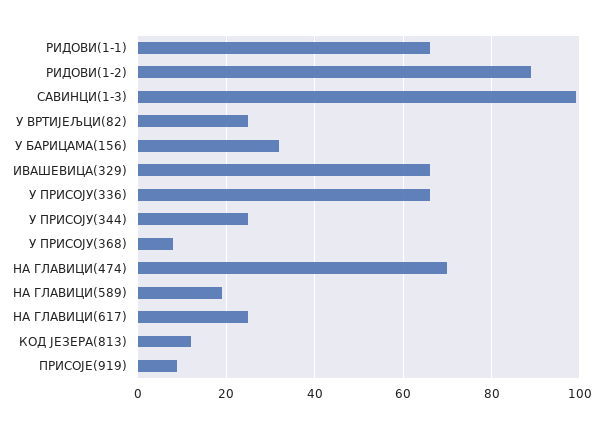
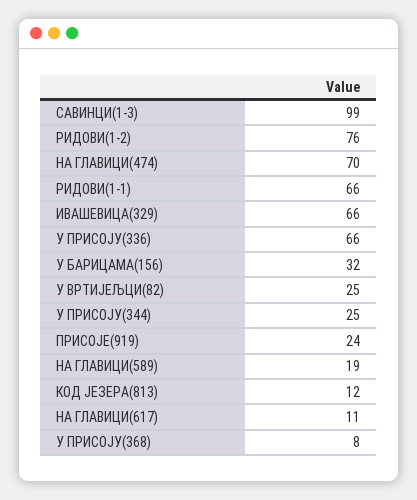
  {
    "РИДОВИ(1-1)": 66,
-   "РИДОВИ(1-2)": 90,
+   "РИДОВИ(1-2)": 76,
    "САВИНЦИ(1-3)": 99,
    "У ВРТИЈЕЉЦИ(82)": 25,
    "У БАРИЦАМА(156)": 32,
    "ИВАШЕВИЦА(329)": 66,
    "У ПРИСОЈУ(336)": 66,
    "У ПРИСОЈУ(344)": 25,
    "У ПРИСОЈУ(368)": 8,
    "НА ГЛАВИЦИ(474)": 70,
    "НА ГЛАВИЦИ(589)": 19,
-   "НА ГЛАВИЦИ(617)": 25,
+   "НА ГЛАВИЦИ(617)": 11,
    "КОД ЈЕЗЕРА(813)": 12,
-   "ПРИСОЈЕ(919)": 10
+   "ПРИСОЈЕ(919)": 24
  }

